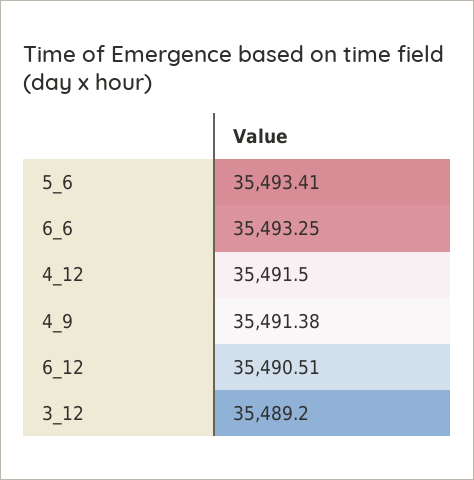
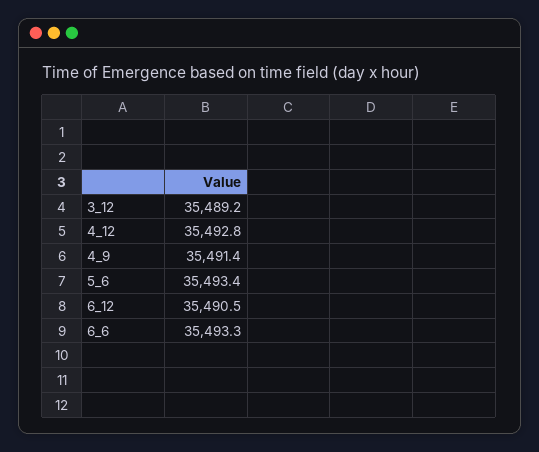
  {
    "5_6": 35493.41,
    "6_6": 35493.25,
-   "4_12": 35491.5,
+   "4_12": 35492.8,
    "4_9": 35491.38,
    "6_12": 35490.51,
    "3_12": 35489.2
  }

